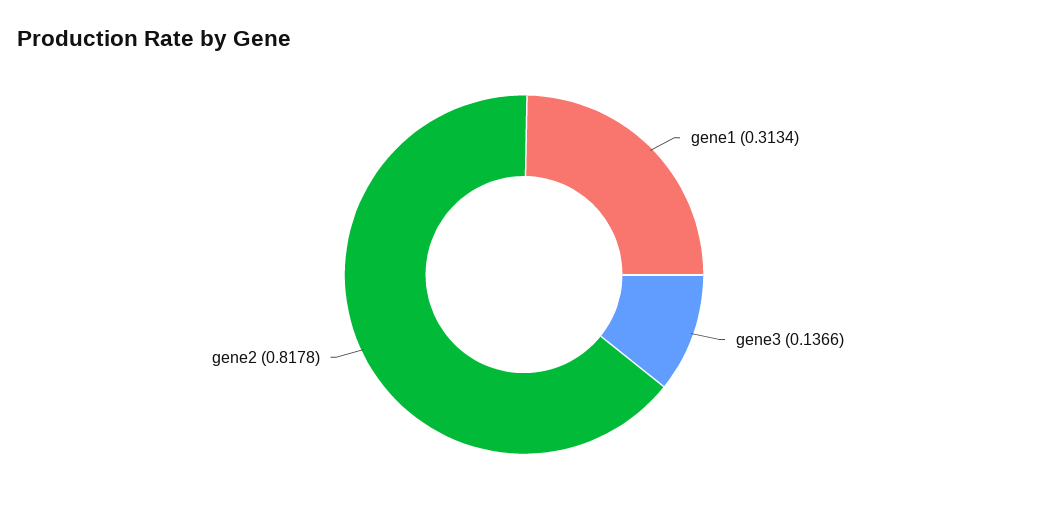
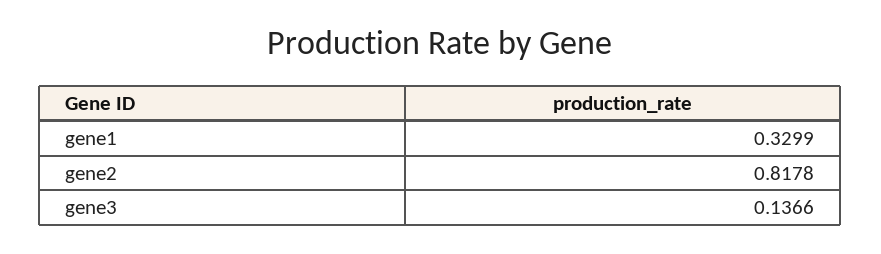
  {
-   "gene1": 0.3134,
+   "gene1": 0.3299,
    "gene3": 0.1366,
    "gene2": 0.8178
  }

